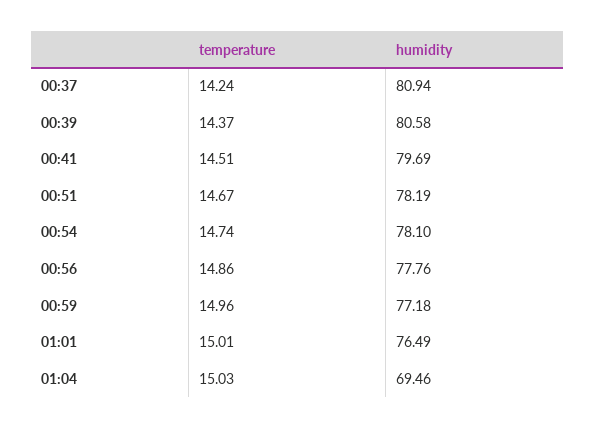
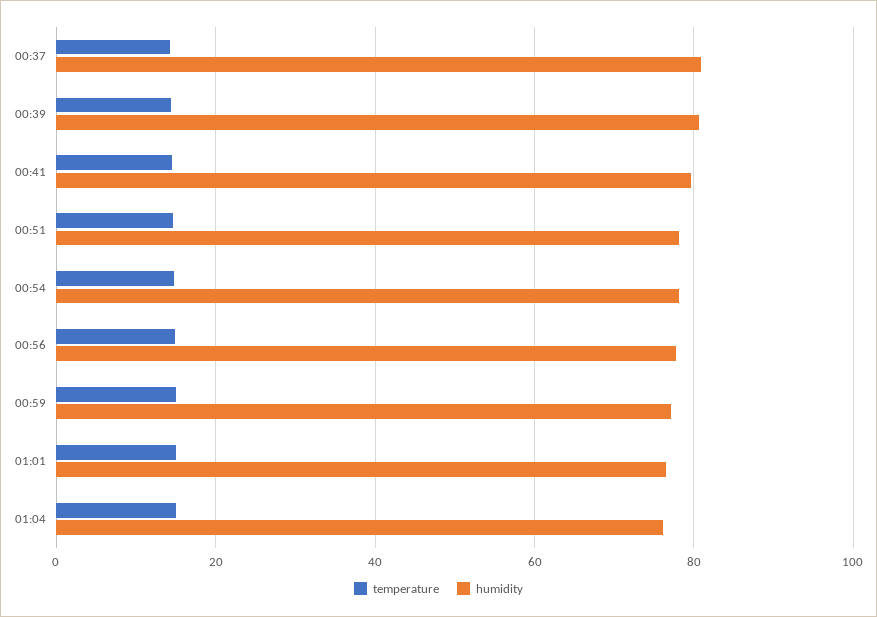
  {
    "temperature": {
      "00:37": 14.24,
      "00:39": 14.37,
      "00:41": 14.51,
      "00:51": 14.67,
      "00:54": 14.74,
      "00:56": 14.86,
      "00:59": 14.96,
      "01:01": 15.01,
      "01:04": 15.03
    },
    "humidity": {
      "00:37": 80.94,
      "00:39": 80.58,
      "00:41": 79.69,
      "00:51": 78.19,
      "00:54": 78.1,
      "00:56": 77.76,
      "00:59": 77.18,
      "01:01": 76.49,
-     "01:04": 69.46
+     "01:04": 76
    }
  }

